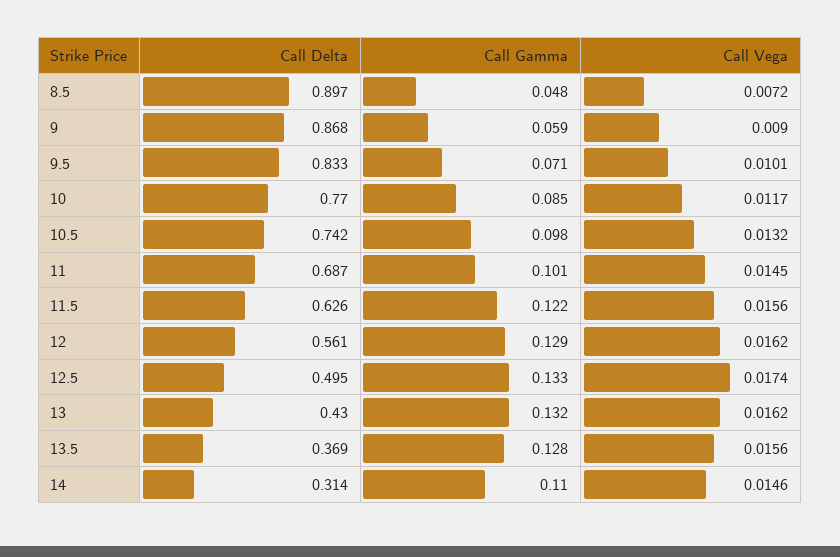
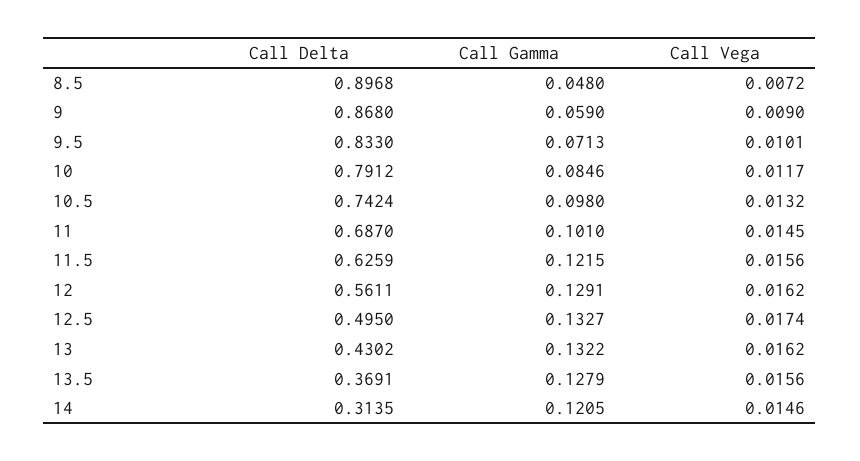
  {
    "Call Delta": {
      "8.5": 0.8968,
      "9": 0.868,
      "9.5": 0.833,
-     "10": 0.77,
+     "10": 0.7912,
      "10.5": 0.7424,
      "11": 0.687,
      "11.5": 0.6259,
      "12": 0.5611,
      "12.5": 0.495,
      "13": 0.4302,
      "13.5": 0.3691,
      "14": 0.3135
    },
    "Call Gamma": {
      "8.5": 0.048,
      "9": 0.059,
      "9.5": 0.0713,
      "10": 0.0846,
      "10.5": 0.098,
      "11": 0.101,
      "11.5": 0.1215,
      "12": 0.1291,
      "12.5": 0.1327,
      "13": 0.1322,
      "13.5": 0.1279,
-     "14": 0.11
+     "14": 0.1205
    },
    "Call Vega": {
      "8.5": 0.0072,
      "9": 0.009,
      "9.5": 0.0101,
      "10": 0.0117,
      "10.5": 0.0132,
      "11": 0.0145,
      "11.5": 0.0156,
      "12": 0.0162,
      "12.5": 0.0174,
      "13": 0.0162,
      "13.5": 0.0156,
      "14": 0.0146
    }
  }

